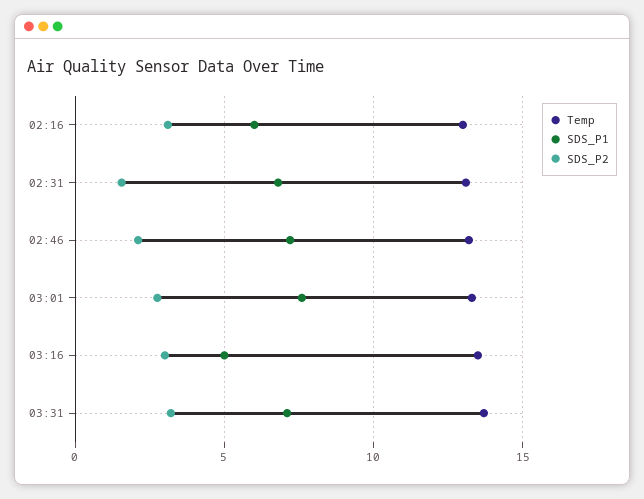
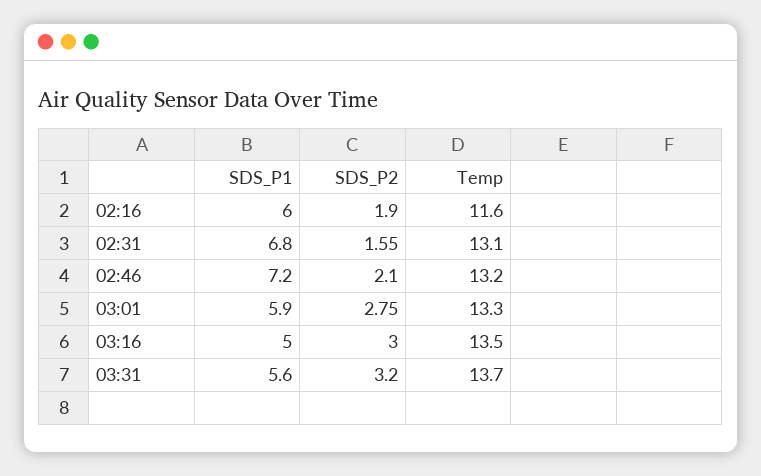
  {
    "Temp": {
-     "02:16": 13,
+     "02:16": 11.6,
      "02:31": 13.1,
      "02:46": 13.2,
      "03:01": 13.3,
      "03:16": 13.5,
      "03:31": 13.7
    },
    "SDS_P1": {
      "02:16": 6,
      "02:31": 6.8,
      "02:46": 7.2,
-     "03:01": 7.5,
+     "03:01": 5.9,
      "03:16": 5,
-     "03:31": 7
+     "03:31": 5.6
    },
    "SDS_P2": {
-     "02:16": 3,
+     "02:16": 1.9,
      "02:31": 1.55,
      "02:46": 2.1,
      "03:01": 2.75,
      "03:16": 3,
      "03:31": 3.2
    }
  }

